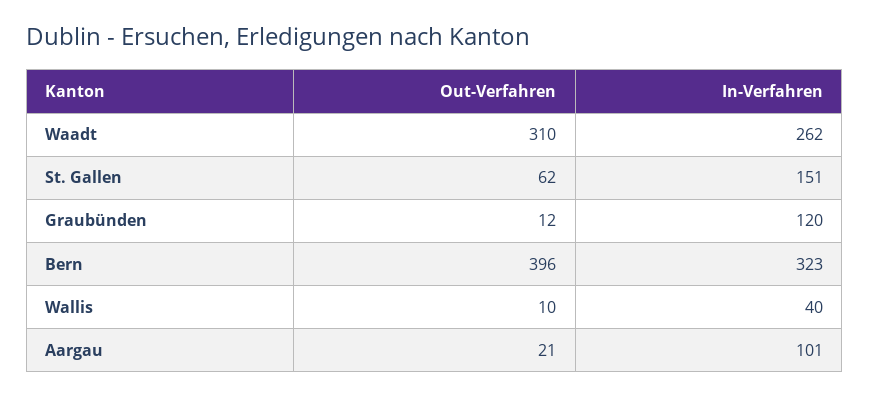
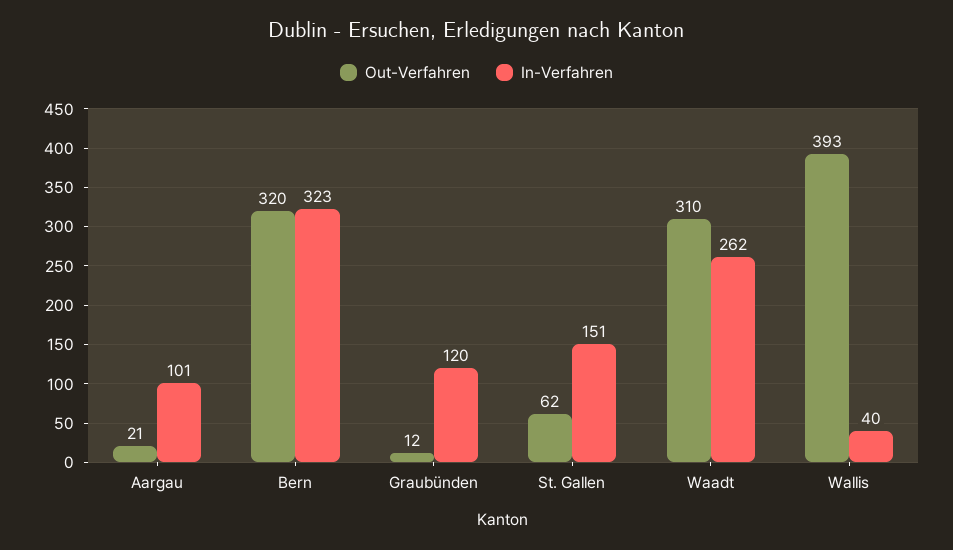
  {
    "Out-Verfahren": {
      "Waadt": 310,
      "St. Gallen": 62,
      "Graubünden": 12,
-     "Bern": 396,
+     "Bern": 320,
-     "Wallis": 10,
+     "Wallis": 393,
      "Aargau": 21
    },
    "In-Verfahren": {
      "Waadt": 262,
      "St. Gallen": 151,
      "Graubünden": 120,
      "Bern": 323,
      "Wallis": 40,
      "Aargau": 101
    }
  }

